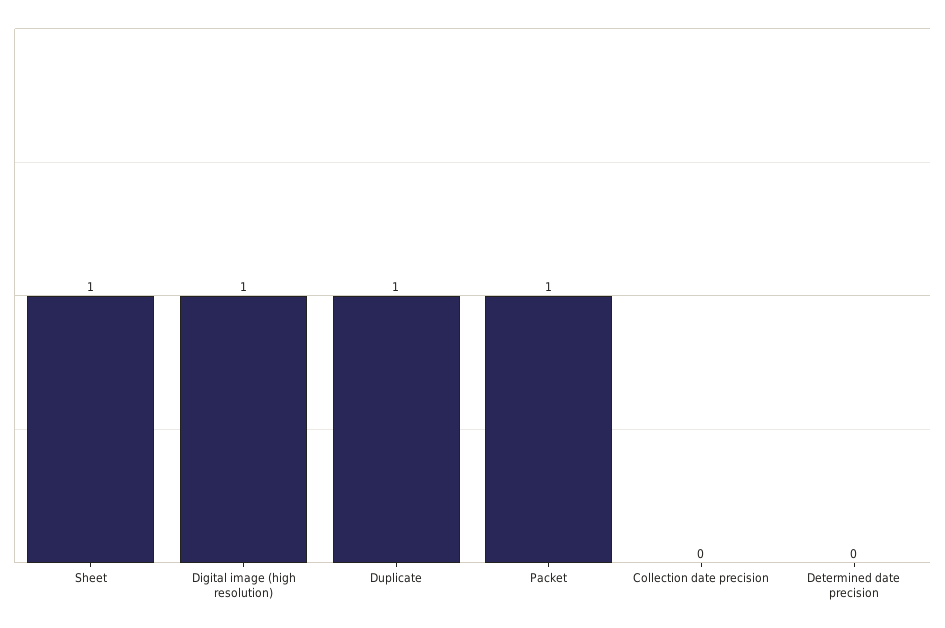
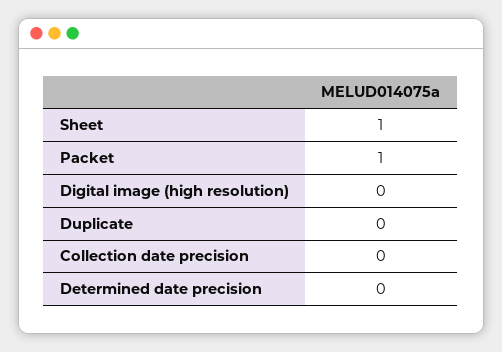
  {
    "Sheet": 1,
-   "Digital image (high resolution)": 1,
+   "Digital image (high resolution)": 0,
-   "Duplicate": 1,
+   "Duplicate": 0,
    "Packet": 1,
    "Collection date precision": 0,
    "Determined date precision": 0
  }

